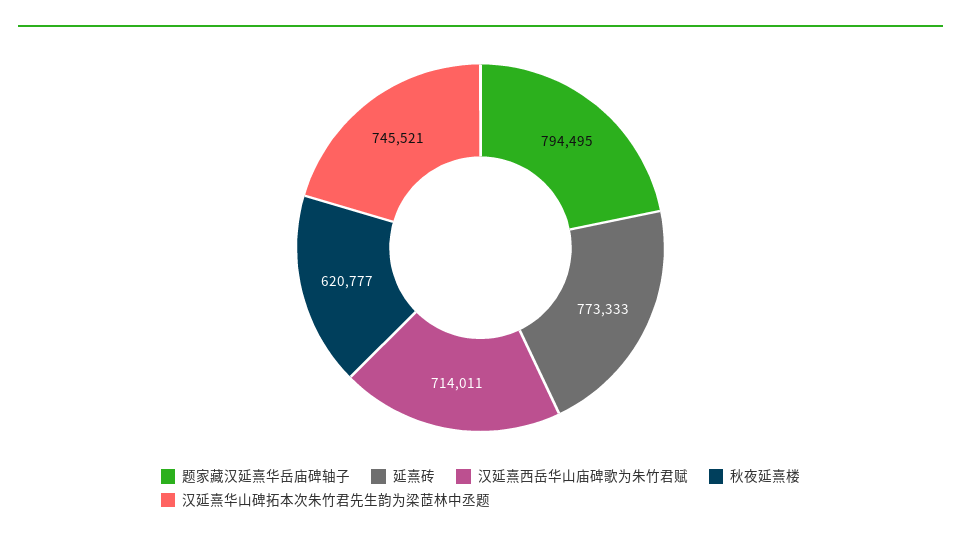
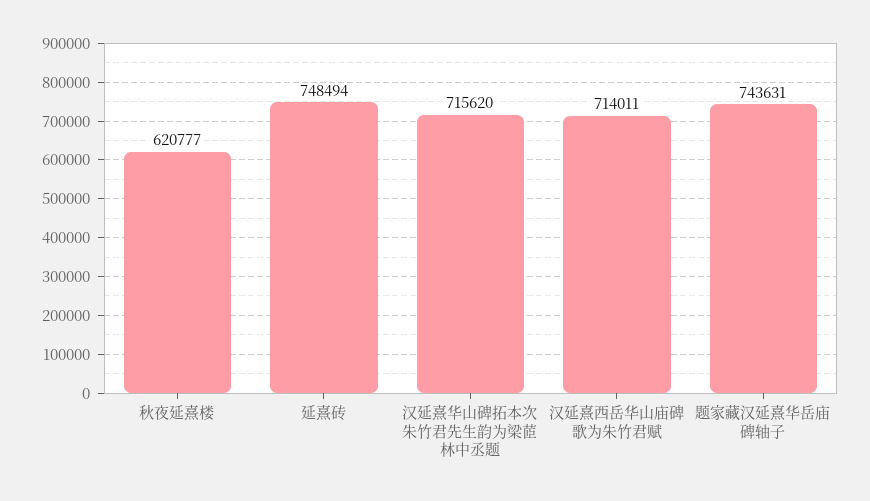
  {
-   "题家藏汉延熹华岳庙碑轴子": 794495,
+   "题家藏汉延熹华岳庙碑轴子": 743631,
-   "延熹砖": 773333,
+   "延熹砖": 748494,
    "汉延熹西岳华山庙碑歌为朱竹君赋": 714011,
    "秋夜延熹楼": 620777,
-   "汉延熹华山碑拓本次朱竹君先生韵为梁茝林中丞题": 745521
+   "汉延熹华山碑拓本次朱竹君先生韵为梁茝林中丞题": 715620
  }

